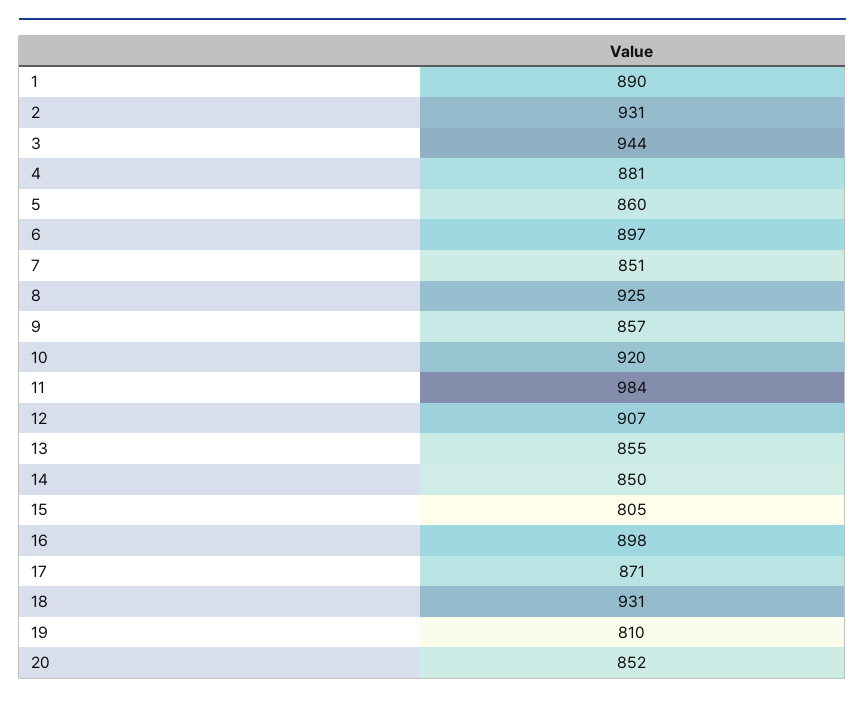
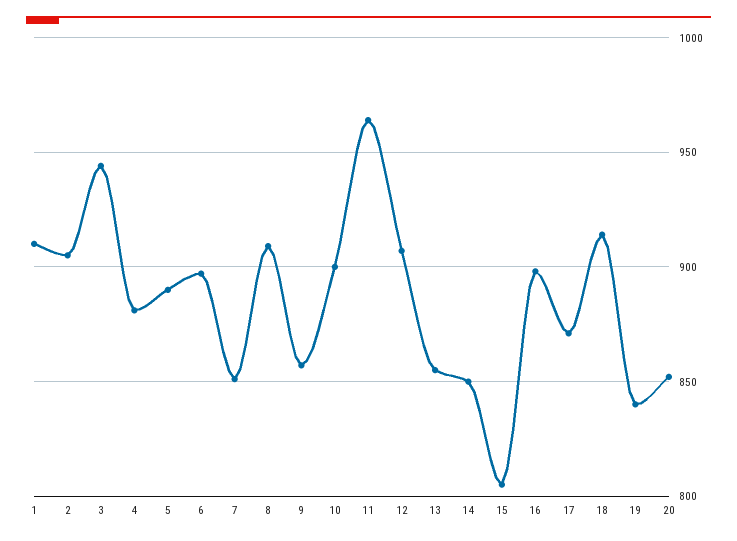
  {
-   "1": 890,
+   "1": 910,
-   "2": 931,
+   "2": 905,
    "3": 944,
    "4": 881,
-   "5": 860,
+   "5": 890,
    "6": 897,
    "7": 851,
-   "8": 925,
+   "8": 910,
    "9": 857,
-   "10": 920,
+   "10": 900,
-   "11": 984,
+   "11": 965,
    "12": 907,
    "13": 855,
    "14": 850,
    "15": 805,
    "16": 898,
    "17": 871,
-   "18": 931,
+   "18": 915,
-   "19": 810,
+   "19": 840,
    "20": 852
  }

